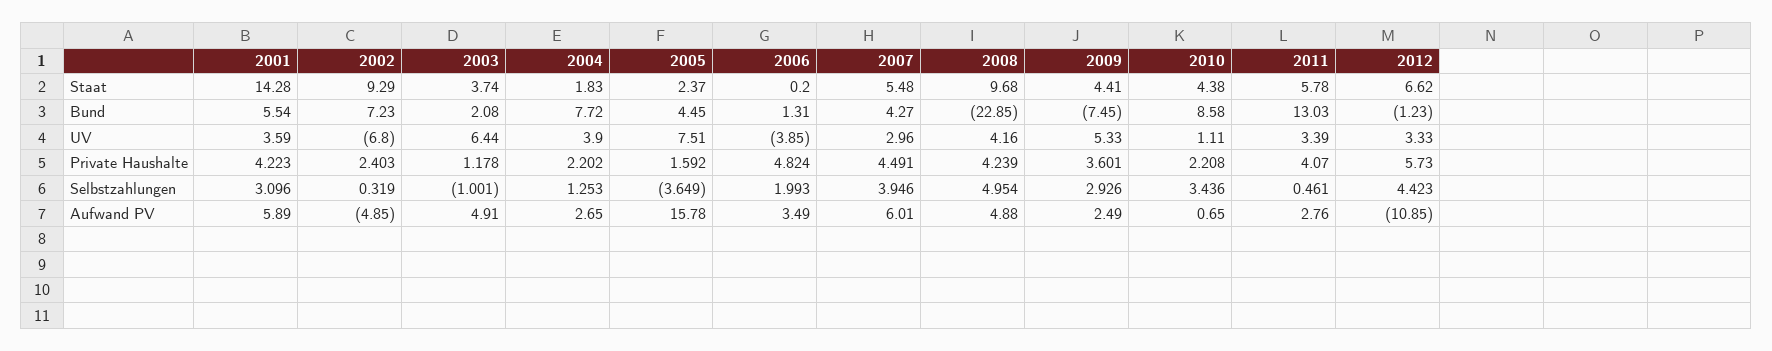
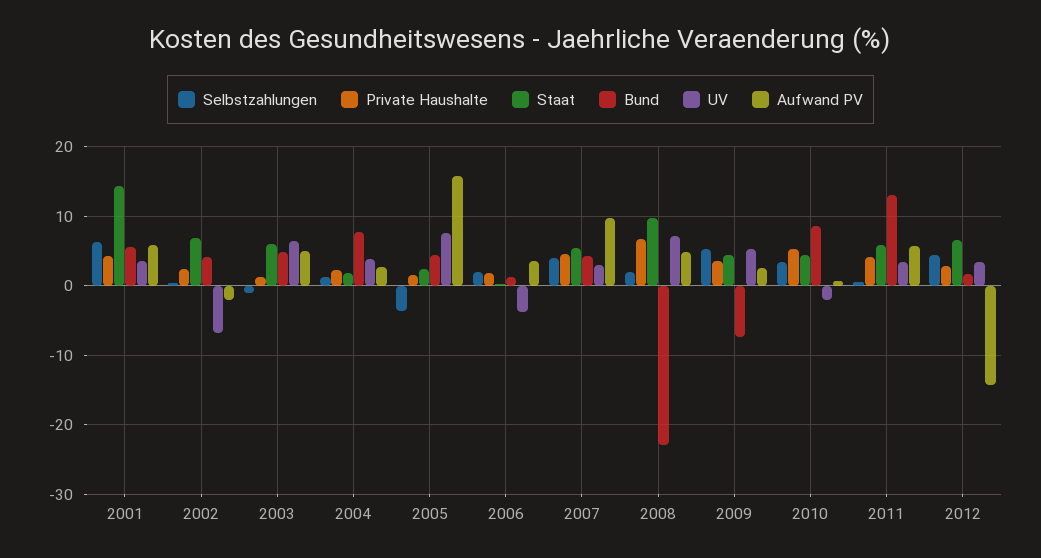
  {
    "Staat": {
      "2001": 14.28,
-     "2002": 9.29,
+     "2002": 7,
-     "2003": 3.74,
+     "2003": 6,
      "2004": 1.83,
      "2005": 2.37,
      "2006": 0.2,
      "2007": 5.48,
      "2008": 9.68,
      "2009": 4.41,
      "2010": 4.38,
      "2011": 5.78,
      "2012": 6.62
    },
    "Bund": {
      "2001": 5.54,
-     "2002": 7.23,
+     "2002": 4,
-     "2003": 2.08,
+     "2003": 5,
      "2004": 7.72,
      "2005": 4.45,
      "2006": 1.31,
      "2007": 4.27,
      "2008": -22.85,
      "2009": -7.45,
      "2010": 8.58,
      "2011": 13.03,
-     "2012": -1.23
+     "2012": 2
    },
    "UV": {
      "2001": 3.59,
      "2002": -6.8,
      "2003": 6.44,
      "2004": 3.9,
      "2005": 7.51,
      "2006": -3.85,
      "2007": 2.96,
-     "2008": 4.16,
+     "2008": 7,
      "2009": 5.33,
-     "2010": 1.11,
+     "2010": -2,
      "2011": 3.39,
      "2012": 3.33
    },
    "Private Haushalte": {
      "2001": 4.223,
      "2002": 2.403,
      "2003": 1.178,
      "2004": 2.202,
      "2005": 1.592,
-     "2006": 4.824,
+     "2006": 2,
      "2007": 4.491,
-     "2008": 4.239,
+     "2008": 7,
      "2009": 3.601,
-     "2010": 2.208,
+     "2010": 5,
      "2011": 4.07,
-     "2012": 5.73
+     "2012": 3
    },
    "Selbstzahlungen": {
-     "2001": 3.096,
+     "2001": 6,
      "2002": 0.319,
      "2003": -1.001,
      "2004": 1.253,
      "2005": -3.649,
      "2006": 1.993,
      "2007": 3.946,
-     "2008": 4.954,
+     "2008": 2,
-     "2009": 2.926,
+     "2009": 5,
      "2010": 3.436,
      "2011": 0.461,
      "2012": 4.423
    },
    "Aufwand PV": {
      "2001": 5.89,
-     "2002": -4.85,
+     "2002": -2,
      "2003": 4.91,
      "2004": 2.65,
      "2005": 15.78,
      "2006": 3.49,
-     "2007": 6.01,
+     "2007": 10,
      "2008": 4.88,
      "2009": 2.49,
      "2010": 0.65,
-     "2011": 2.76,
+     "2011": 6,
-     "2012": -10.85
+     "2012": -14
    }
  }

